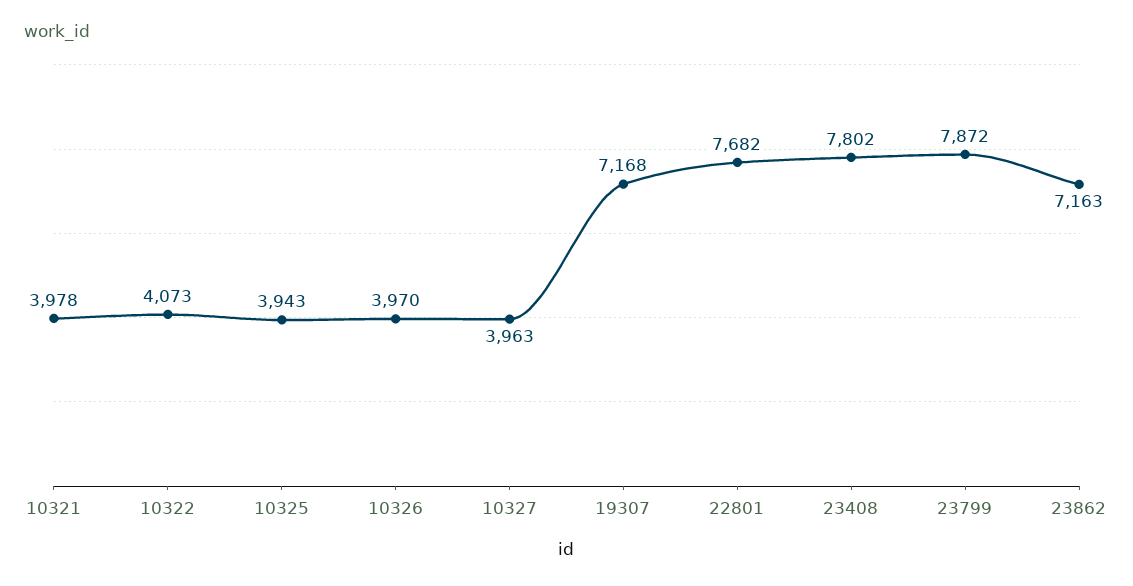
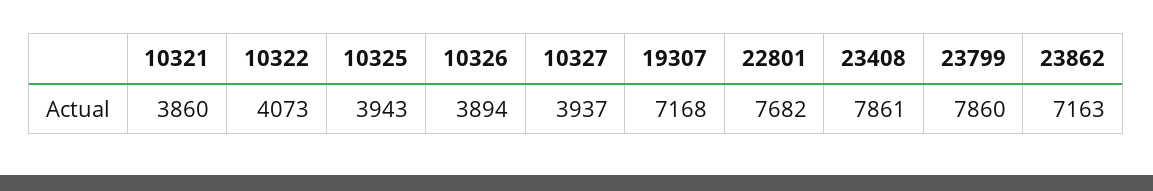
  {
-   "10321": 3978,
+   "10321": 3860,
    "10322": 4073,
    "10325": 3943,
-   "10326": 3970,
+   "10326": 3894,
-   "10327": 3963,
+   "10327": 3937,
    "19307": 7168,
    "22801": 7682,
-   "23408": 7802,
+   "23408": 7861,
-   "23799": 7872,
+   "23799": 7860,
    "23862": 7163
  }

